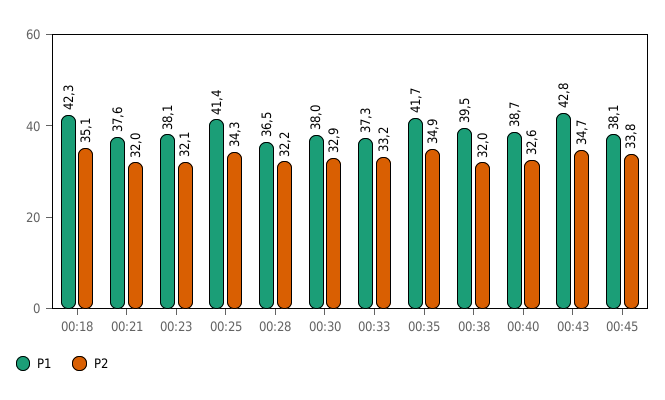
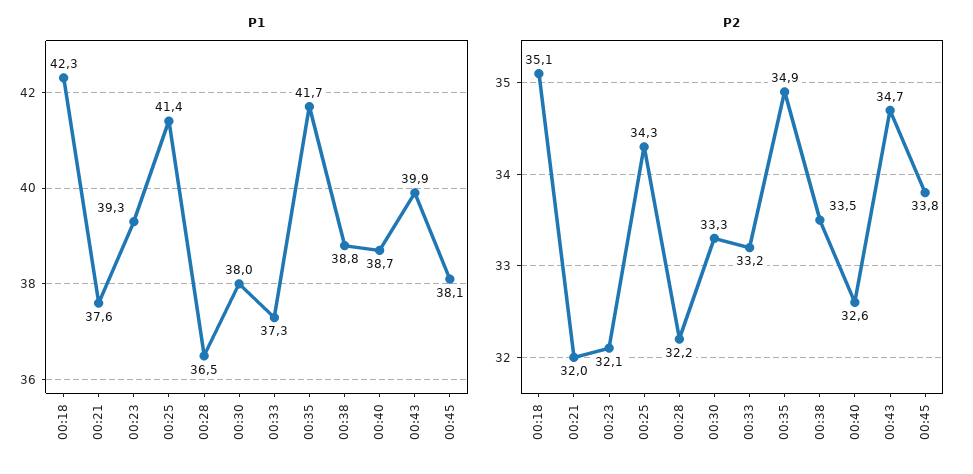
  {
    "P1": {
      "00:18": 42.3,
      "00:21": 37.6,
-     "00:23": 38.1,
+     "00:23": 39.3,
      "00:25": 41.4,
      "00:28": 36.5,
      "00:30": 38,
      "00:33": 37.3,
      "00:35": 41.7,
-     "00:38": 39.5,
+     "00:38": 38.8,
      "00:40": 38.7,
-     "00:43": 42.8,
+     "00:43": 39.9,
      "00:45": 38.1
    },
    "P2": {
      "00:18": 35.1,
      "00:21": 32,
      "00:23": 32.1,
      "00:25": 34.3,
      "00:28": 32.2,
-     "00:30": 32.9,
+     "00:30": 33.3,
      "00:33": 33.2,
      "00:35": 34.9,
-     "00:38": 32,
+     "00:38": 33.5,
      "00:40": 32.6,
      "00:43": 34.7,
      "00:45": 33.8
    }
  }

